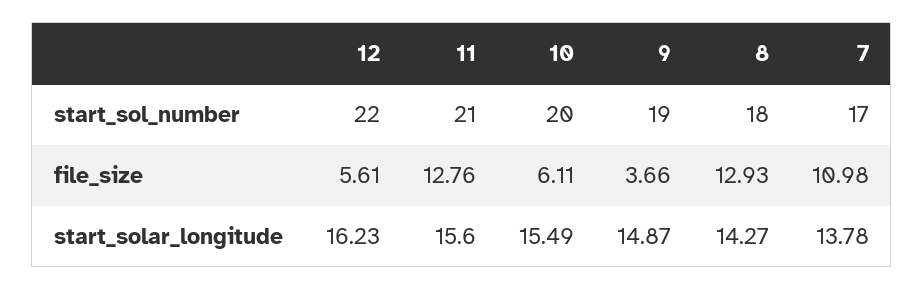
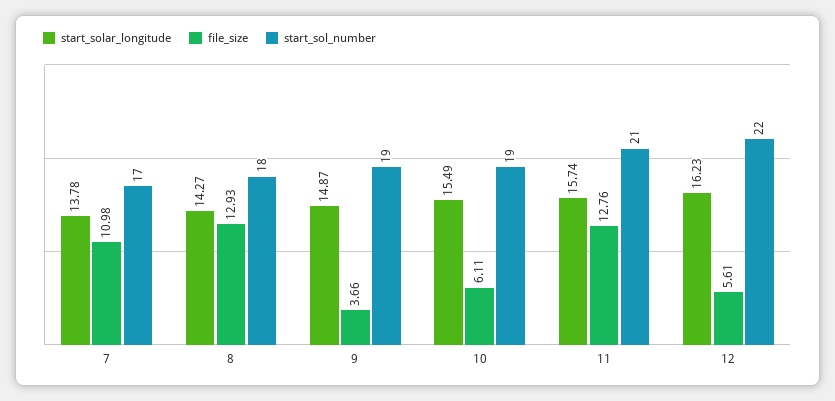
  {
    "start_sol_number": {
      "12": 22,
      "11": 21,
-     "10": 20,
+     "10": 19,
      "9": 19,
      "8": 18,
      "7": 17
    },
    "file_size": {
      "12": 5.61,
      "11": 12.76,
      "10": 6.11,
      "9": 3.66,
      "8": 12.93,
      "7": 10.98
    },
    "start_solar_longitude": {
      "12": 16.23,
-     "11": 15.6,
+     "11": 15.74,
      "10": 15.49,
      "9": 14.87,
      "8": 14.27,
      "7": 13.78
    }
  }

